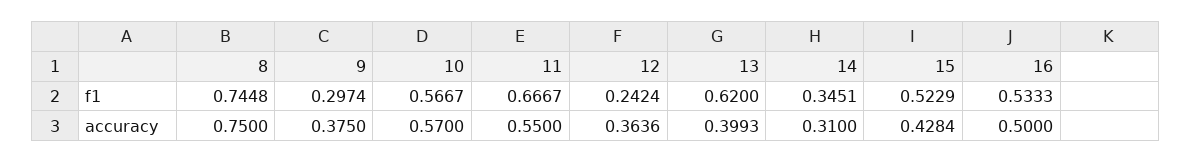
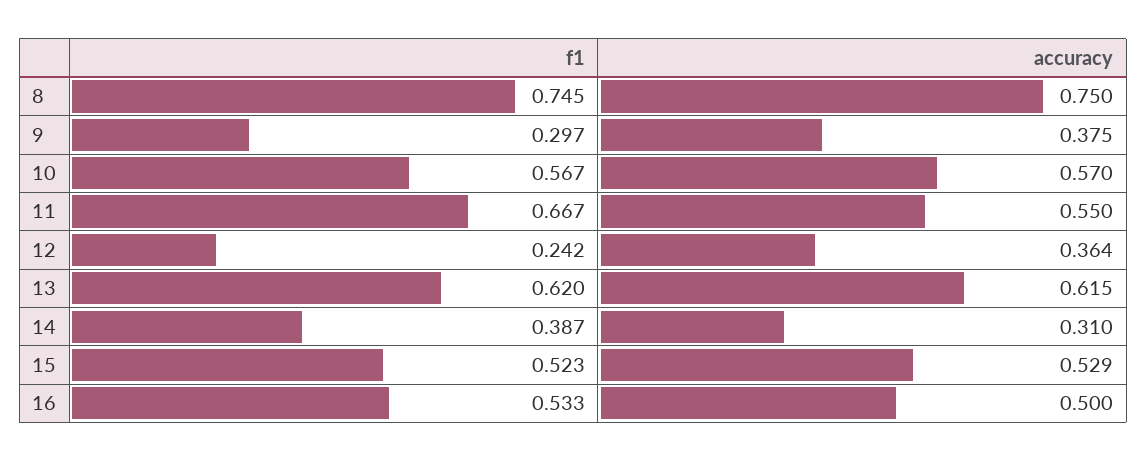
  {
    "8": {
      "f1": 0.7448,
      "accuracy": 0.75
    },
    "9": {
      "f1": 0.2974,
      "accuracy": 0.375
    },
    "10": {
      "f1": 0.5667,
      "accuracy": 0.57
    },
    "11": {
      "f1": 0.6667,
      "accuracy": 0.55
    },
    "12": {
      "f1": 0.2424,
      "accuracy": 0.3636
    },
    "13": {
      "f1": 0.62,
-     "accuracy": 0.3993
+     "accuracy": 0.615
    },
    "14": {
-     "f1": 0.3451,
+     "f1": 0.387,
      "accuracy": 0.31
    },
    "15": {
      "f1": 0.5229,
-     "accuracy": 0.4284
+     "accuracy": 0.529
    },
    "16": {
      "f1": 0.5333,
      "accuracy": 0.5
    }
  }

